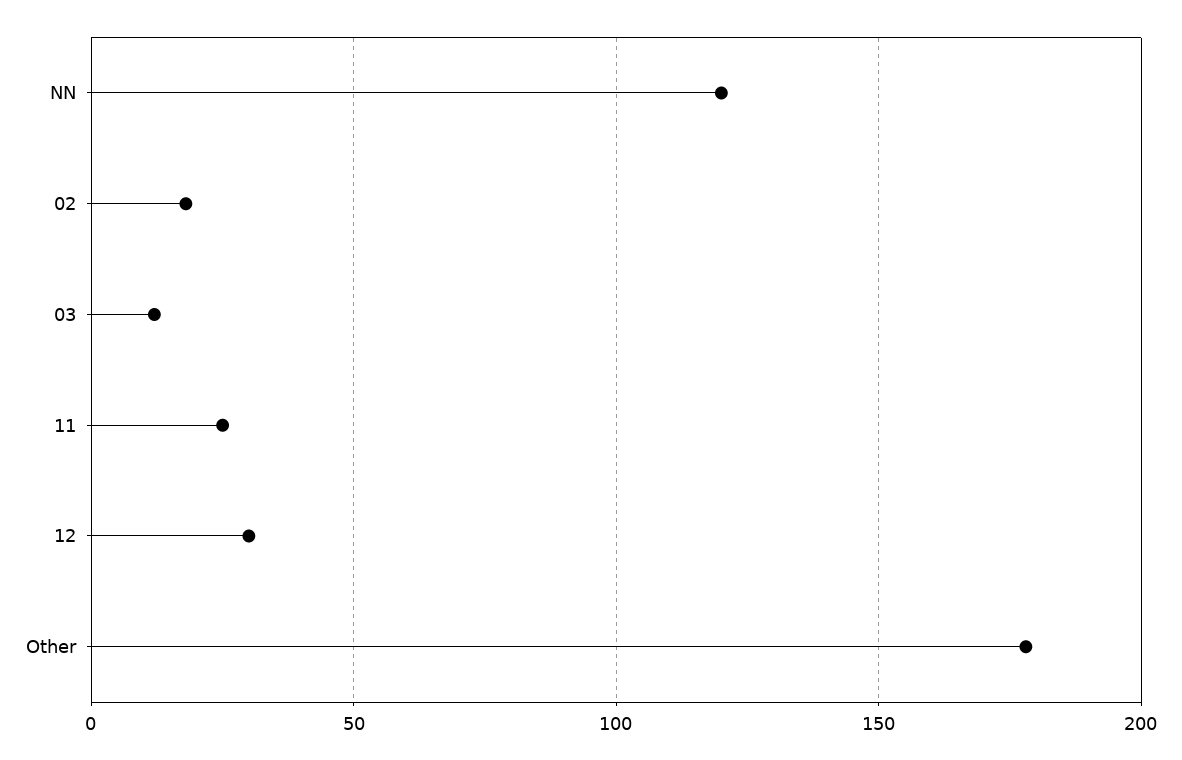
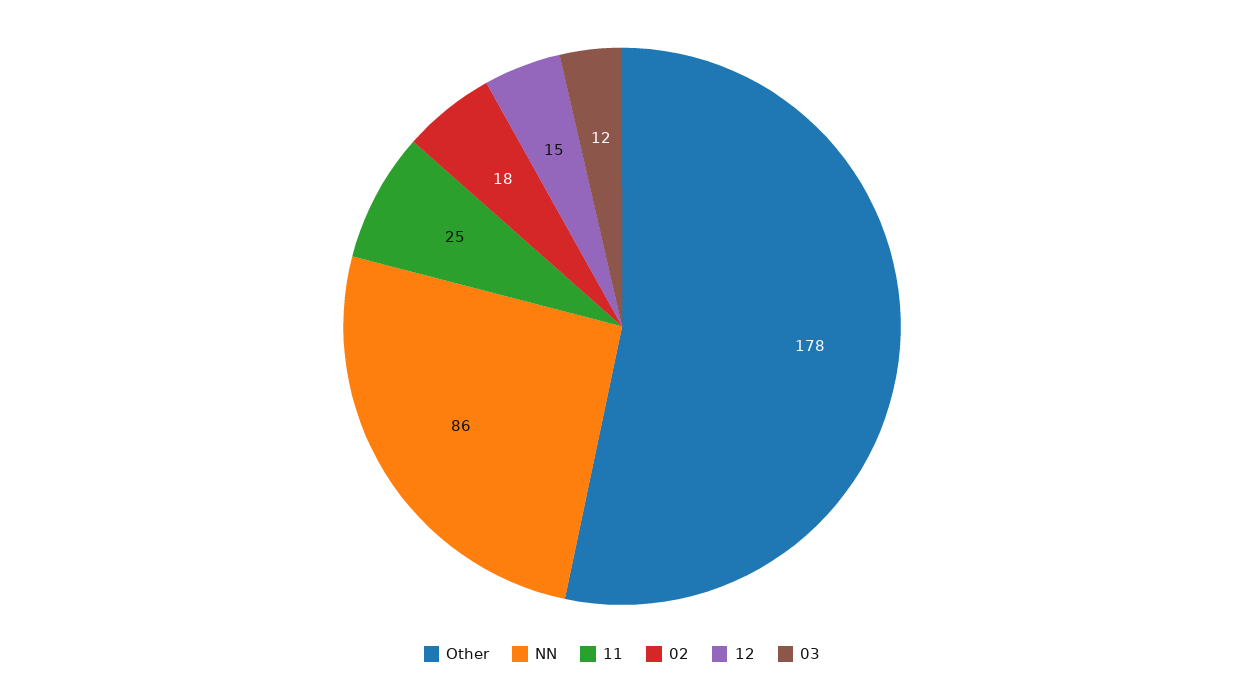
  {
-   "NN": 120,
+   "NN": 86,
    "02": 18,
    "03": 12,
    "11": 25,
-   "12": 30,
+   "12": 15,
    "Other": 178
  }

